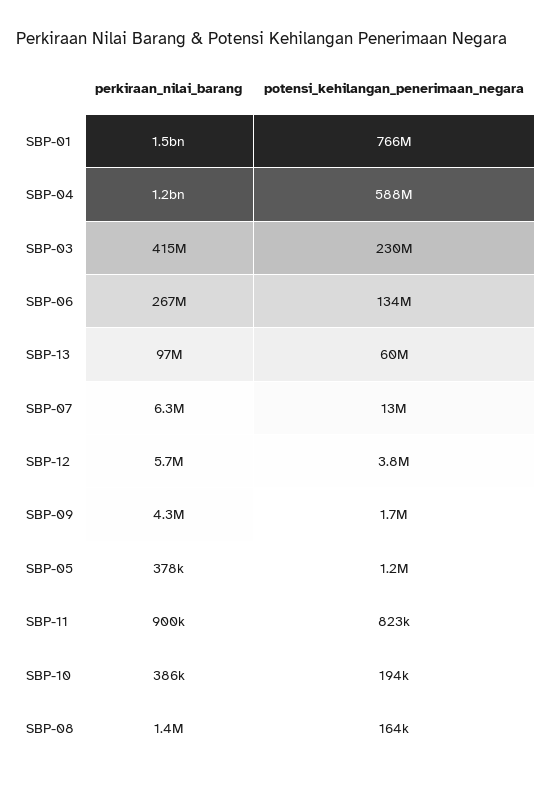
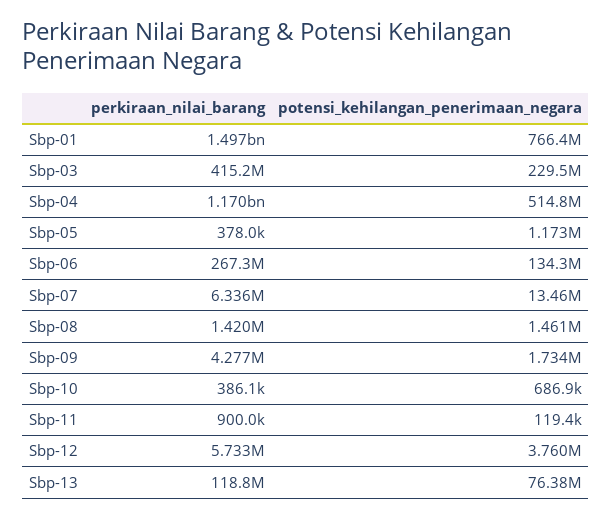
  {
    "perkiraan_nilai_barang": {
      "SBP-01": 1497000000,
      "SBP-04": 1170000000,
      "SBP-03": 415200000,
      "SBP-06": 267300000,
-     "SBP-13": 97000000,
+     "SBP-13": 118800000,
      "SBP-07": 6336000,
      "SBP-12": 5733000,
      "SBP-09": 4277000,
      "SBP-05": 378000,
      "SBP-11": 900000,
      "SBP-10": 386100,
      "SBP-08": 1420000
    },
    "potensi_kehilangan_penerimaan_negara": {
      "SBP-01": 766400000,
-     "SBP-04": 588000000,
+     "SBP-04": 514800000,
      "SBP-03": 229500000,
      "SBP-06": 134300000,
-     "SBP-13": 60000000,
+     "SBP-13": 76380000,
      "SBP-07": 13460000,
      "SBP-12": 3760000,
      "SBP-09": 1734000,
      "SBP-05": 1173000,
-     "SBP-11": 823000,
+     "SBP-11": 119400,
-     "SBP-10": 194000,
+     "SBP-10": 686900,
-     "SBP-08": 164000
+     "SBP-08": 1461000
    }
  }

